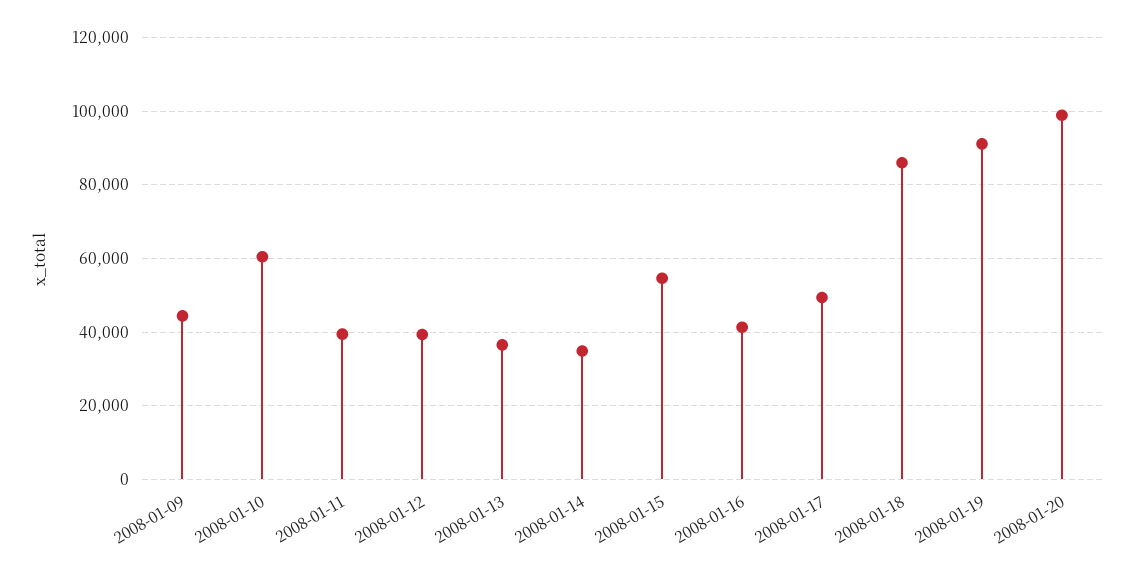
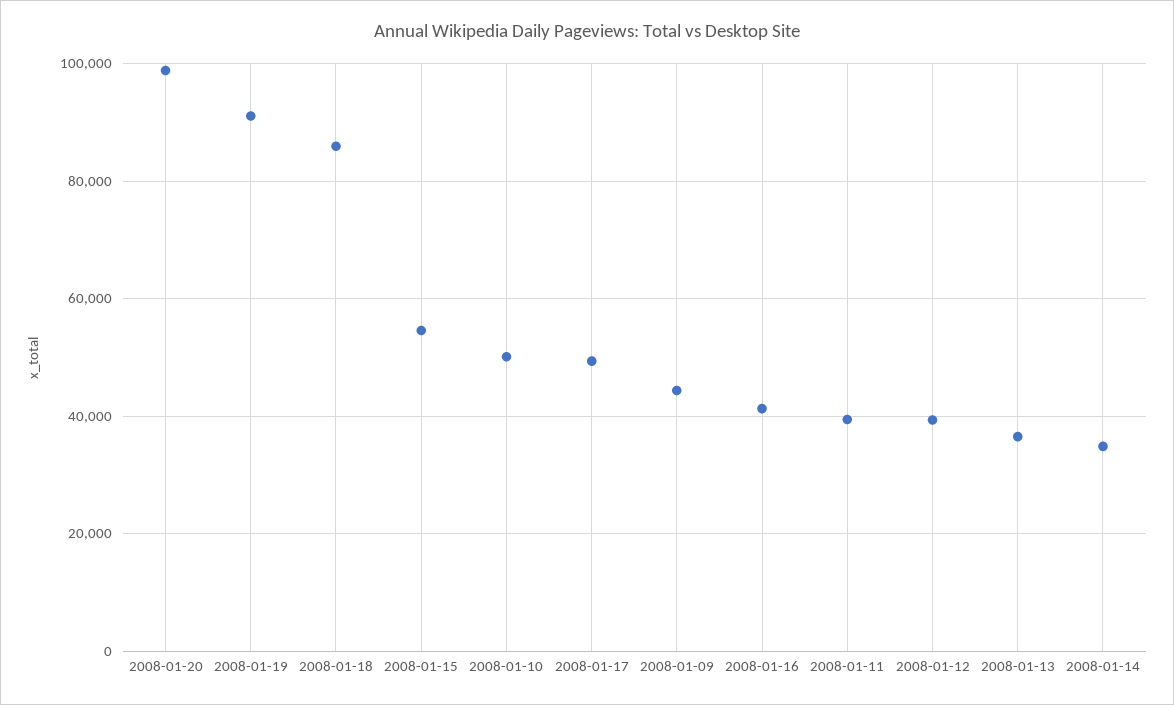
  {
    "2008-01-09": 44000,
-   "2008-01-10": 60000,
+   "2008-01-10": 50000,
    "2008-01-11": 40000,
    "2008-01-12": 40000,
    "2008-01-13": 36000,
    "2008-01-14": 34000,
    "2008-01-15": 54000,
    "2008-01-16": 42000,
    "2008-01-17": 50000,
    "2008-01-18": 86000,
    "2008-01-19": 92000,
    "2008-01-20": 98000
  }

